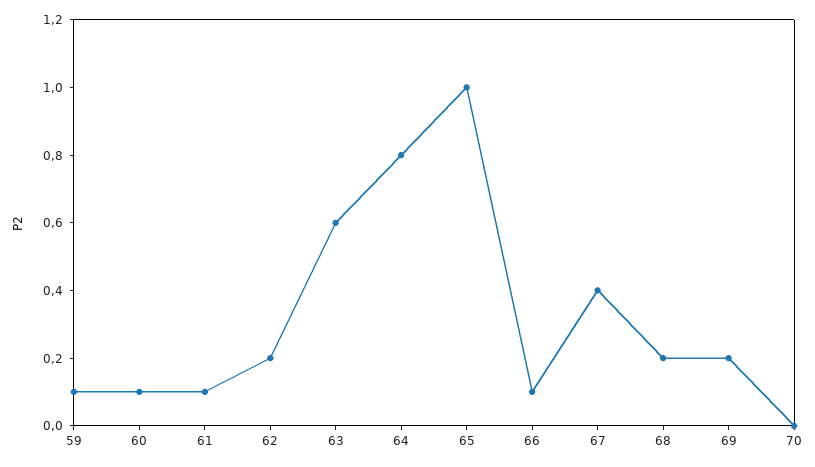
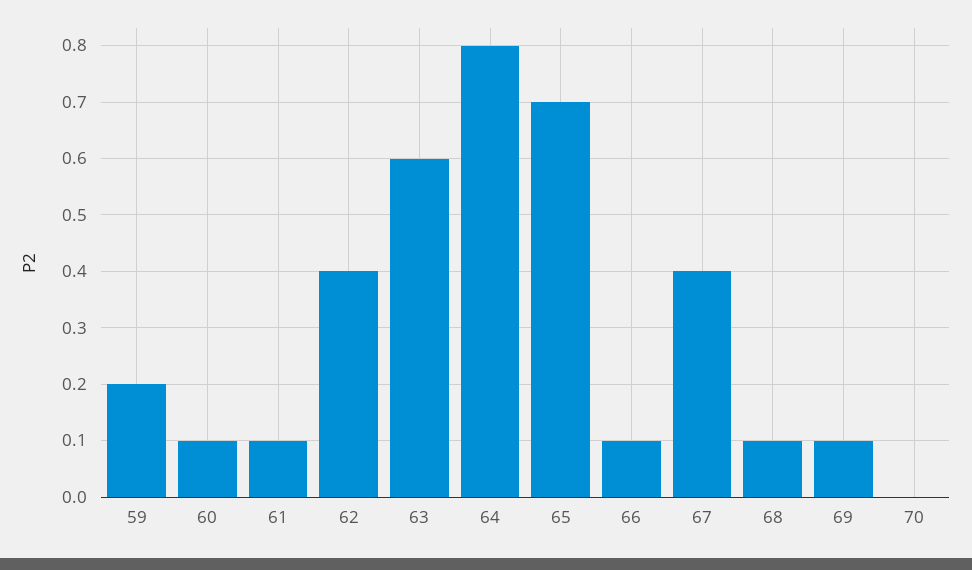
  {
-   "59": 0.1,
+   "59": 0.2,
    "60": 0.1,
    "61": 0.1,
-   "62": 0.2,
+   "62": 0.4,
    "63": 0.6,
    "64": 0.8,
-   "65": 1,
+   "65": 0.7,
    "66": 0.1,
    "67": 0.4,
-   "68": 0.2,
+   "68": 0.1,
-   "69": 0.2,
+   "69": 0.1,
    "70": 0
  }

